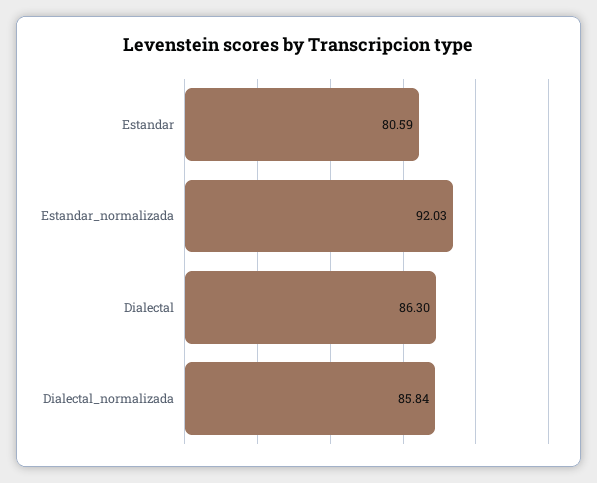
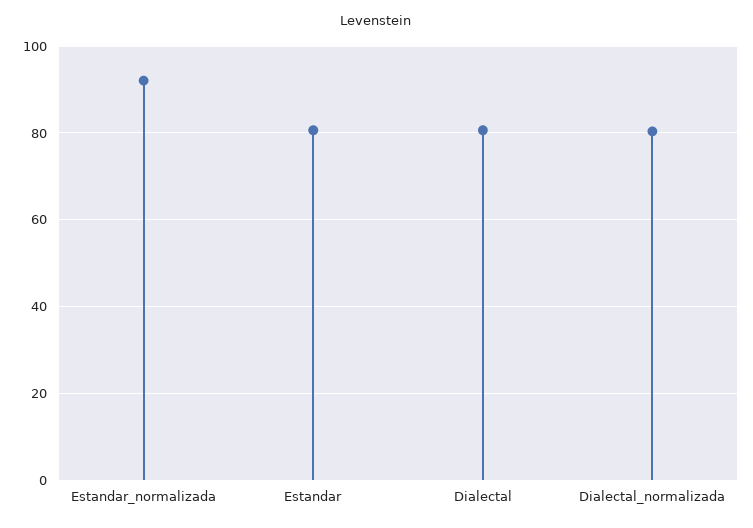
  {
    "Estandar": 80.59,
    "Estandar_normalizada": 92.03,
-   "Dialectal": 86.3,
+   "Dialectal": 80,
-   "Dialectal_normalizada": 85.84
+   "Dialectal_normalizada": 80
  }

